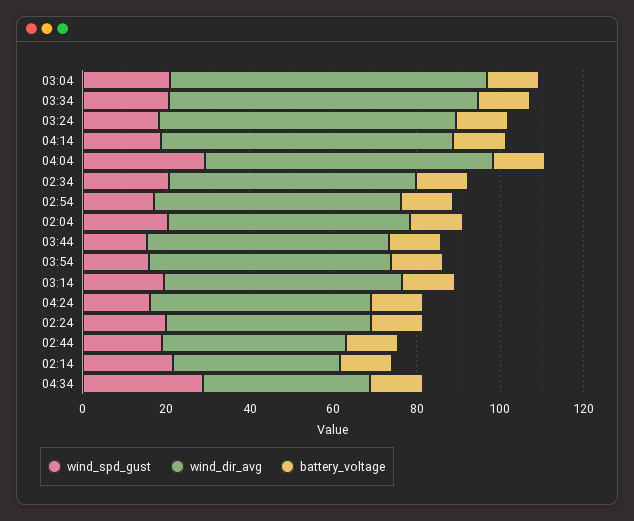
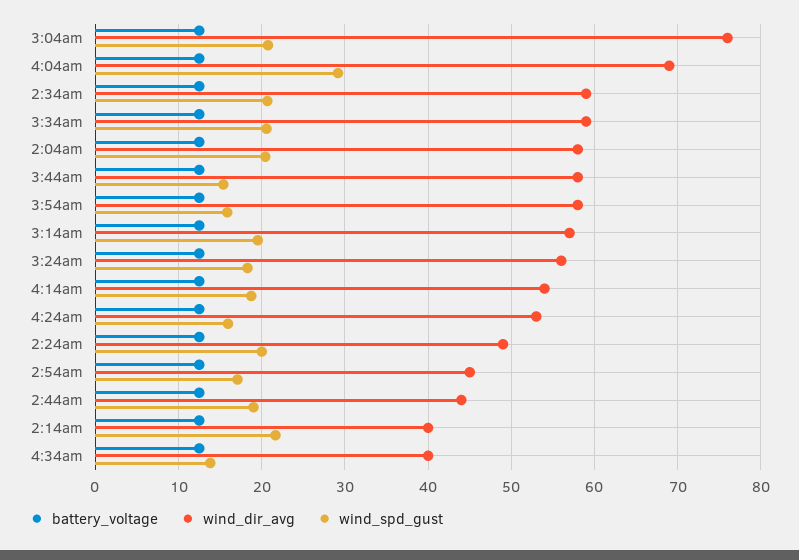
  {
    "wind_spd_gust": {
      "03:04": 21,
      "03:34": 21,
      "03:24": 18,
      "04:14": 19,
      "04:04": 29,
      "02:34": 21,
      "02:54": 17,
      "02:04": 20,
      "03:44": 15,
      "03:54": 16,
      "03:14": 20,
      "04:24": 16,
      "02:24": 20,
      "02:44": 19,
      "02:14": 22,
-     "04:34": 30
+     "04:34": 14
    },
    "wind_dir_avg": {
      "03:04": 76,
-     "03:34": 75,
+     "03:34": 59,
-     "03:24": 70,
+     "03:24": 56,
-     "04:14": 70,
+     "04:14": 54,
      "04:04": 69,
      "02:34": 59,
-     "02:54": 60,
+     "02:54": 45,
      "02:04": 58,
      "03:44": 58,
      "03:54": 58,
      "03:14": 57,
      "04:24": 53,
      "02:24": 49,
      "02:44": 44,
      "02:14": 40,
      "04:34": 40
    },
    "battery_voltage": {
      "03:04": 12,
      "03:34": 12,
      "03:24": 12,
      "04:14": 12,
      "04:04": 12,
      "02:34": 12,
      "02:54": 12,
      "02:04": 12,
      "03:44": 12,
      "03:54": 12,
      "03:14": 12,
      "04:24": 12,
      "02:24": 12,
      "02:44": 12,
      "02:14": 12,
      "04:34": 12
    }
  }

